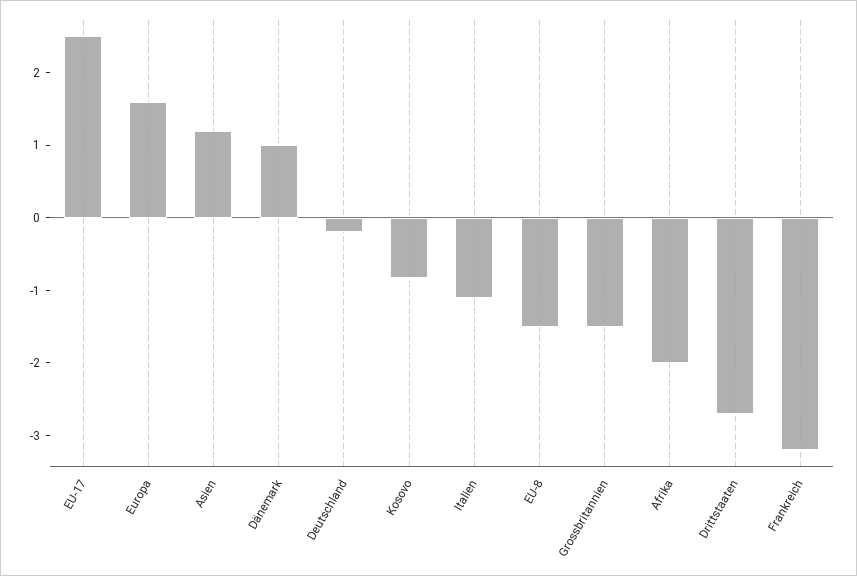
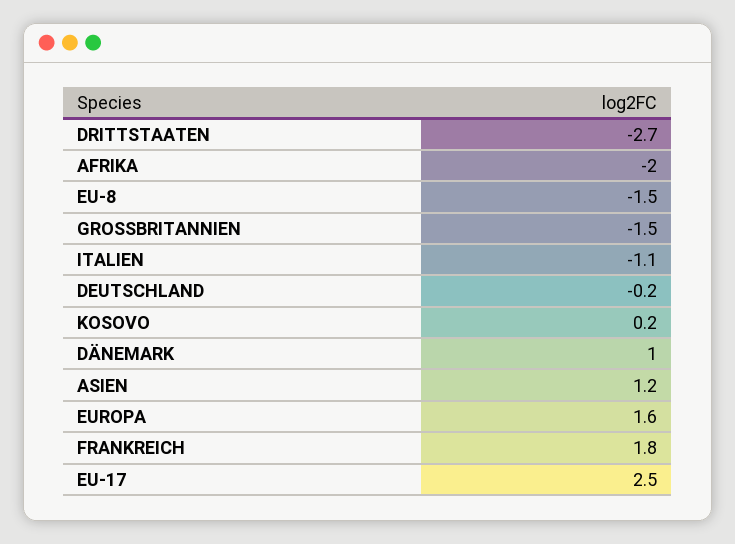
  {
    "EU-17": 2.5,
    "Europa": 1.6,
    "Asien": 1.2,
    "Dänemark": 1,
    "Deutschland": -0.2,
-   "Kosovo": -0.8,
+   "Kosovo": 0.2,
    "Italien": -1.1,
    "EU-8": -1.5,
    "Grossbritannien": -1.5,
    "Afrika": -2,
    "Drittstaaten": -2.7,
-   "Frankreich": -3.2
+   "Frankreich": 1.8
  }

